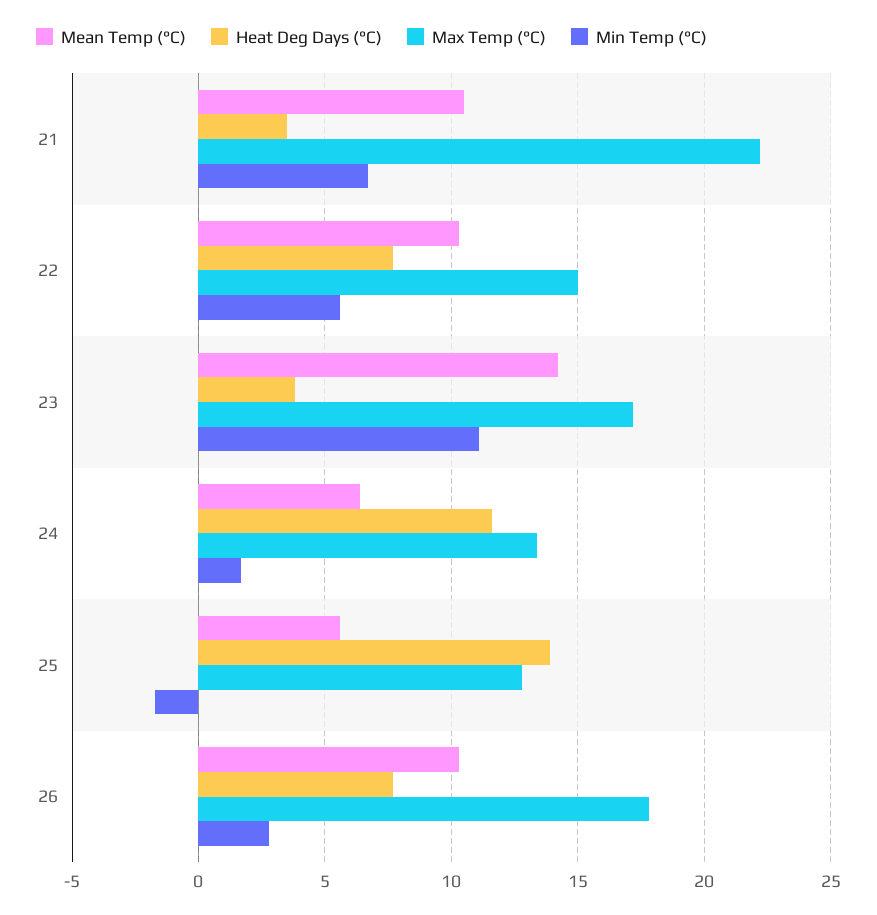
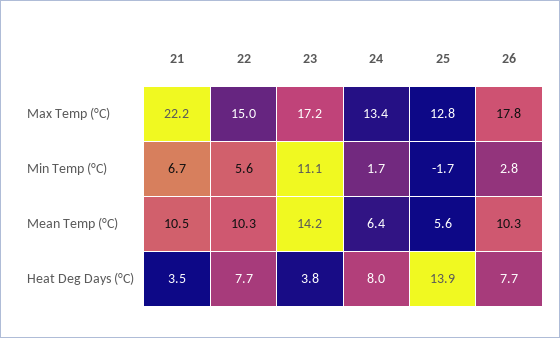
  {
    "Mean Temp (°C)": {
      "21": 10.5,
      "22": 10.3,
      "23": 14.2,
      "24": 6.4,
      "25": 5.6,
      "26": 10.3
    },
    "Heat Deg Days (°C)": {
      "21": 3.5,
      "22": 7.7,
      "23": 3.8,
-     "24": 11.5,
+     "24": 8,
      "25": 13.9,
      "26": 7.7
    },
    "Max Temp (°C)": {
      "21": 22.2,
      "22": 15,
      "23": 17.2,
      "24": 13.4,
      "25": 12.8,
      "26": 17.8
    },
    "Min Temp (°C)": {
      "21": 6.7,
      "22": 5.6,
      "23": 11.1,
      "24": 1.7,
      "25": -1.7,
      "26": 2.8
    }
  }

